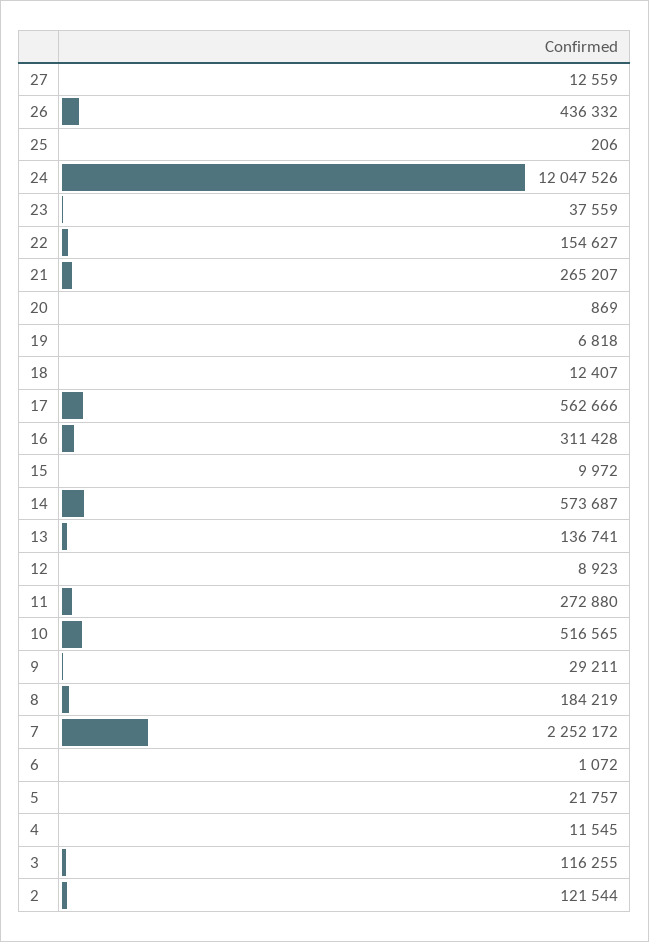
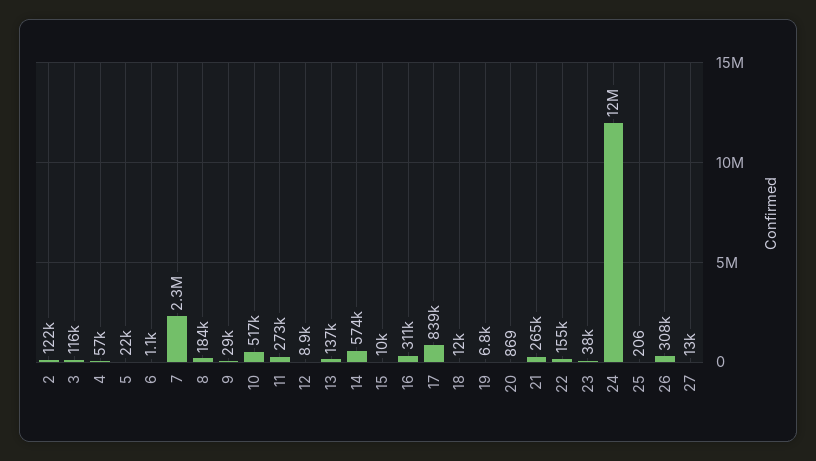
  {
    "27": 12559,
-   "26": 436332,
+   "26": 308000,
    "25": 206,
    "24": 12047526,
    "23": 37559,
    "22": 154627,
    "21": 265207,
    "20": 869,
    "19": 6818,
    "18": 12407,
-   "17": 562666,
+   "17": 839000,
    "16": 311428,
    "15": 9972,
    "14": 573687,
    "13": 136741,
    "12": 8923,
    "11": 272880,
    "10": 516565,
    "9": 29211,
    "8": 184219,
    "7": 2252172,
    "6": 1072,
    "5": 21757,
-   "4": 11545,
+   "4": 57000,
    "3": 116255,
    "2": 121544
  }

